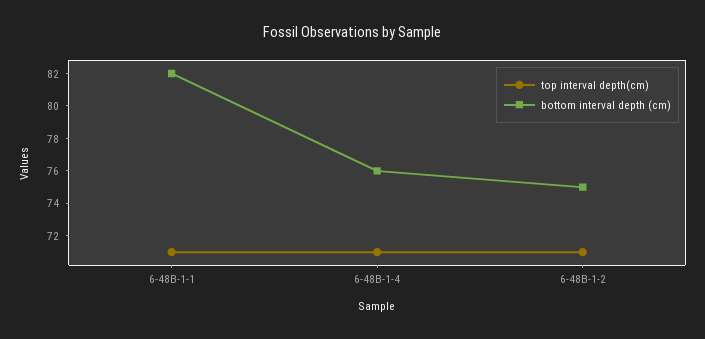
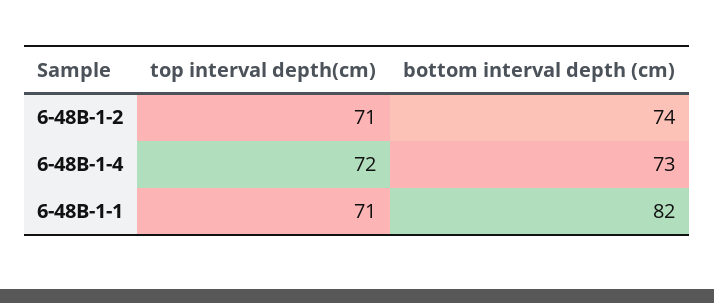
  {
    "top interval depth(cm)": {
      "6-48B-1-1": 71,
-     "6-48B-1-4": 71,
+     "6-48B-1-4": 72,
      "6-48B-1-2": 71
    },
    "bottom interval depth (cm)": {
      "6-48B-1-1": 82,
-     "6-48B-1-4": 76,
+     "6-48B-1-4": 73,
-     "6-48B-1-2": 75
+     "6-48B-1-2": 74
    }
  }

